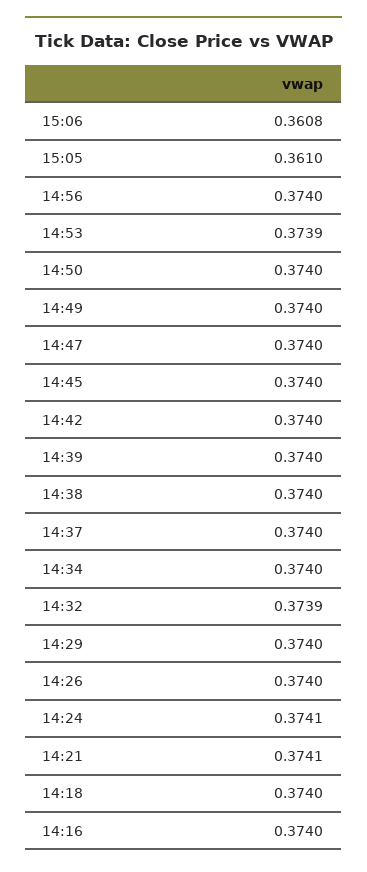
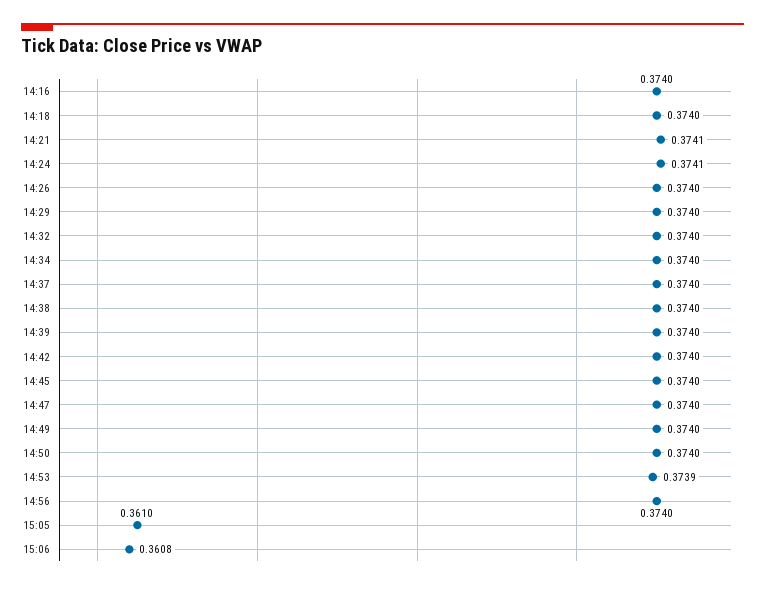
  {
    "15:06": 0.3608,
    "15:05": 0.361,
    "14:56": 0.374,
    "14:53": 0.3739,
    "14:50": 0.374,
    "14:49": 0.374,
    "14:47": 0.374,
    "14:45": 0.374,
    "14:42": 0.374,
    "14:39": 0.374,
    "14:38": 0.374,
    "14:37": 0.374,
    "14:34": 0.374,
-   "14:32": 0.3739,
+   "14:32": 0.374,
    "14:29": 0.374,
    "14:26": 0.374,
    "14:24": 0.3741,
    "14:21": 0.3741,
    "14:18": 0.374,
    "14:16": 0.374
  }

